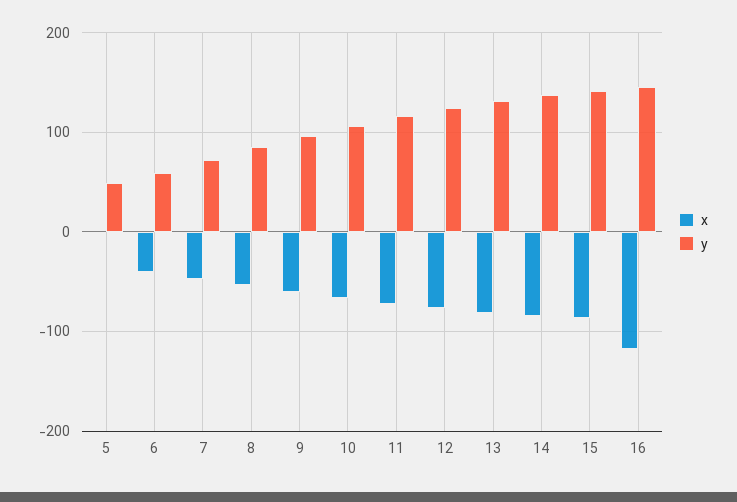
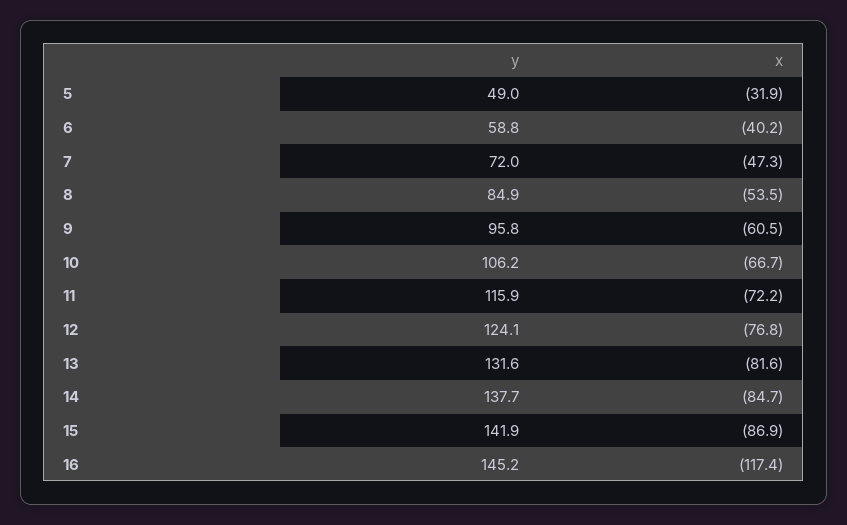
  {
    "x": {
-     "5": 0,
+     "5": -31.9,
      "6": -40.2,
      "7": -47.3,
      "8": -53.5,
      "9": -60.5,
      "10": -66.7,
      "11": -72.2,
      "12": -76.8,
      "13": -81.6,
      "14": -84.7,
      "15": -86.9,
      "16": -117.4
    },
    "y": {
      "5": 49,
      "6": 58.8,
      "7": 72,
      "8": 84.9,
      "9": 95.8,
      "10": 106.2,
      "11": 115.9,
      "12": 124.1,
      "13": 131.6,
      "14": 137.7,
      "15": 141.9,
      "16": 145.2
    }
  }

